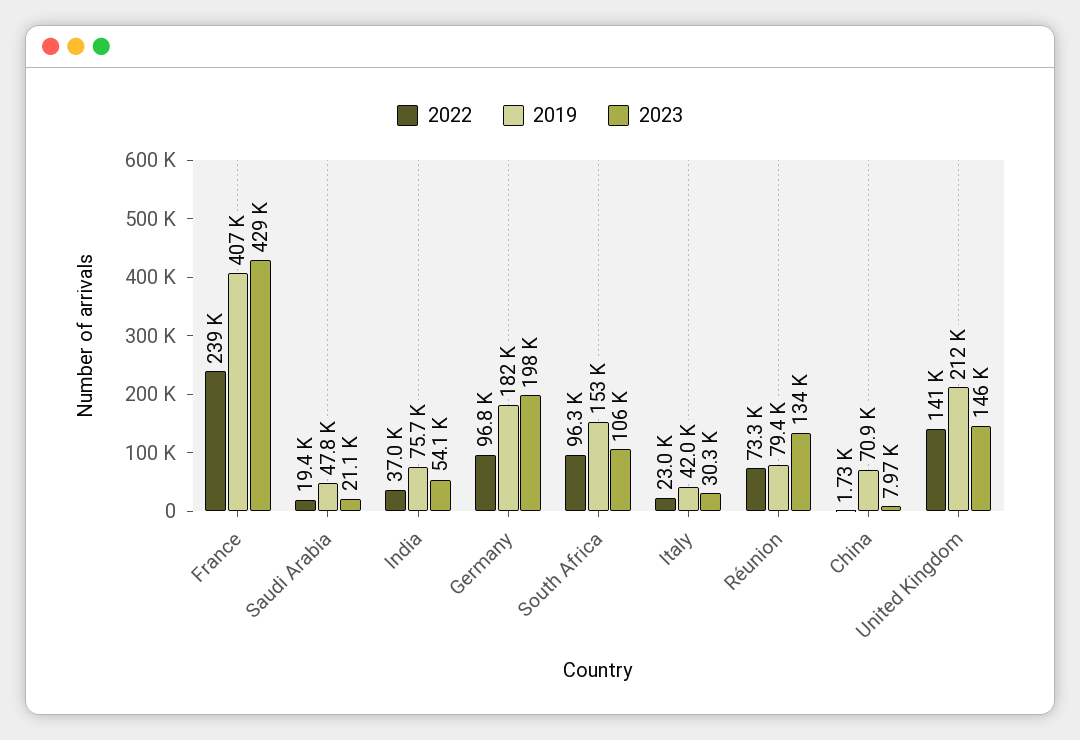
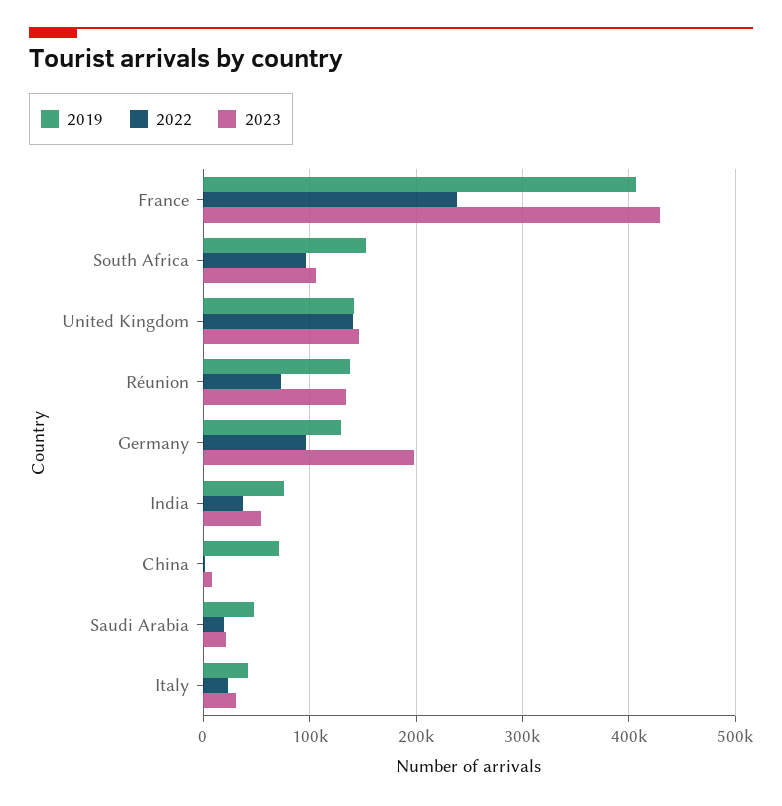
  {
    "2022": {
      "France": 239000,
      "Saudi Arabia": 19400,
      "India": 37000,
      "Germany": 96800,
      "South Africa": 96300,
      "Italy": 23000,
      "Réunion": 73300,
      "China": 1730,
      "United Kingdom": 141000
    },
    "2019": {
      "France": 407000,
      "Saudi Arabia": 47800,
      "India": 75700,
-     "Germany": 182000,
+     "Germany": 130000,
      "South Africa": 153000,
      "Italy": 42000,
-     "Réunion": 79400,
+     "Réunion": 140000,
      "China": 70900,
-     "United Kingdom": 212000
+     "United Kingdom": 140000
    },
    "2023": {
      "France": 429000,
      "Saudi Arabia": 21100,
      "India": 54100,
      "Germany": 198000,
      "South Africa": 106000,
      "Italy": 30300,
      "Réunion": 134000,
      "China": 7970,
      "United Kingdom": 146000
    }
  }

